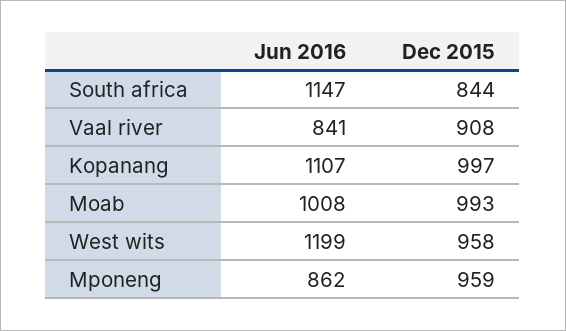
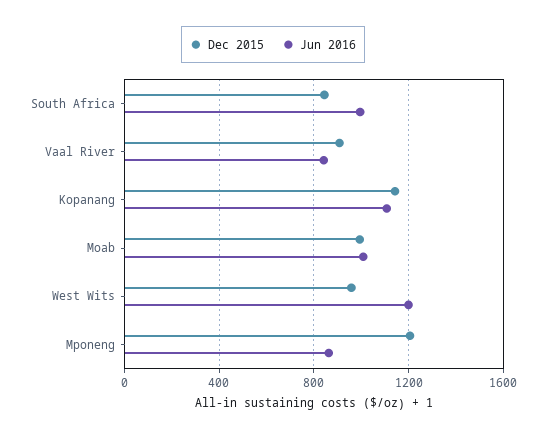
  {
    "Jun 2016": {
-     "South africa": 1147,
+     "South africa": 1000,
      "Vaal river": 841,
      "Kopanang": 1107,
      "Moab": 1008,
      "West wits": 1199,
      "Mponeng": 862
    },
    "Dec 2015": {
      "South africa": 844,
      "Vaal river": 908,
-     "Kopanang": 997,
+     "Kopanang": 1150,
      "Moab": 993,
      "West wits": 958,
-     "Mponeng": 959
+     "Mponeng": 1200
    }
  }

